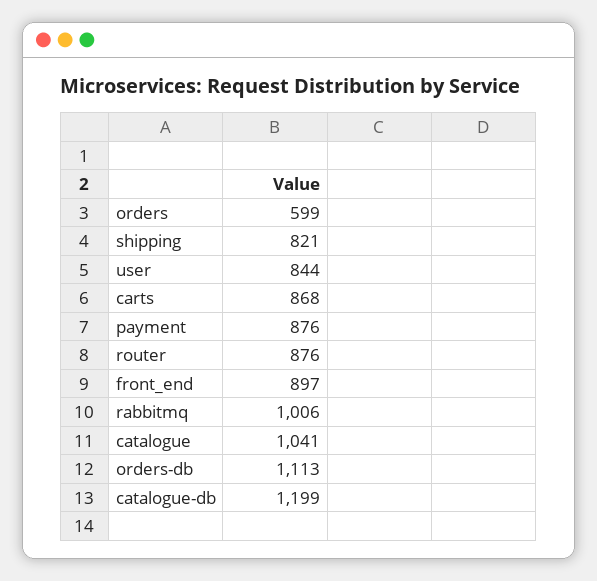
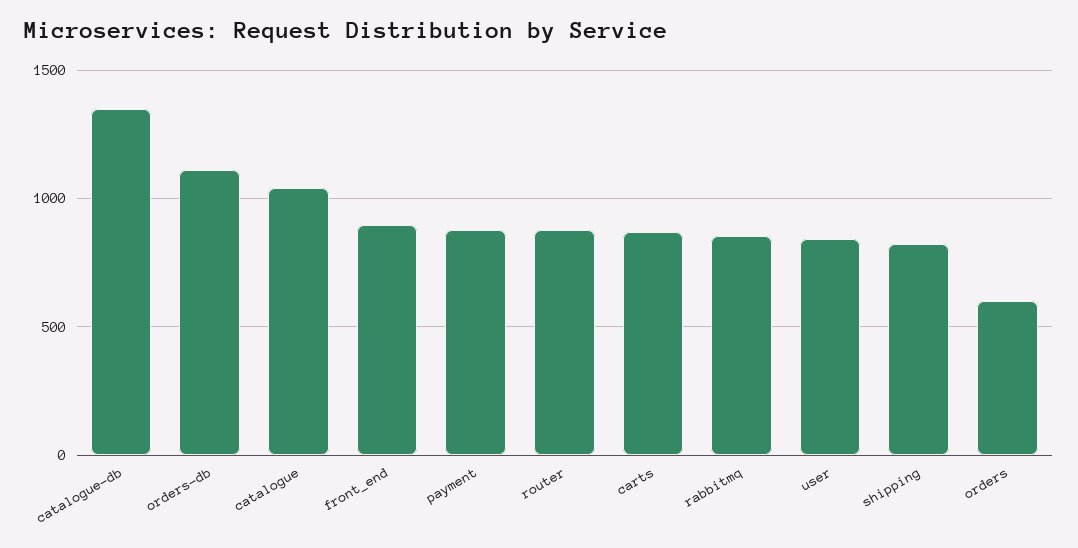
  {
    "orders": 599,
    "shipping": 821,
    "user": 844,
    "carts": 868,
    "payment": 876,
    "router": 876,
    "front_end": 897,
-   "rabbitmq": 1006,
+   "rabbitmq": 850,
    "catalogue": 1041,
    "orders-db": 1113,
-   "catalogue-db": 1199
+   "catalogue-db": 1350
  }

